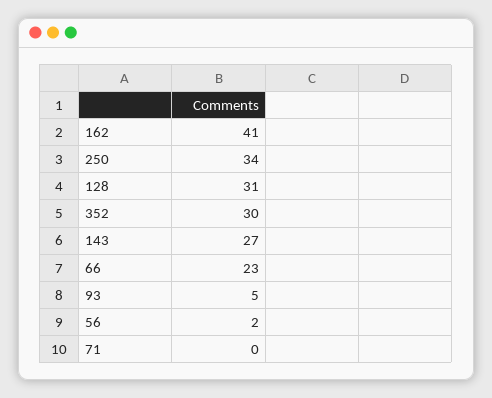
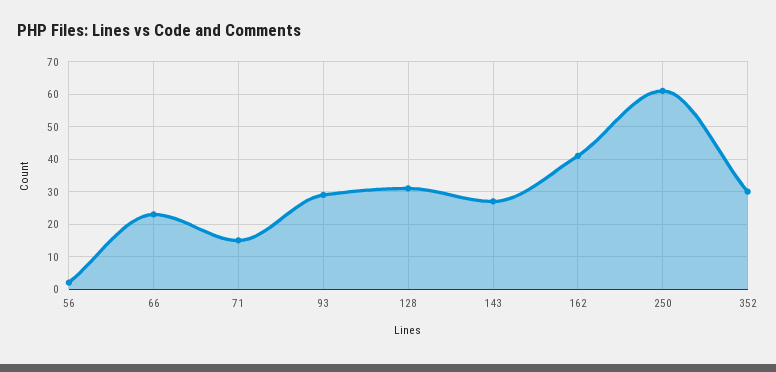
  {
    "162": 41,
-   "250": 34,
+   "250": 60,
    "128": 31,
    "352": 30,
    "143": 27,
    "66": 23,
-   "93": 5,
+   "93": 30,
    "56": 2,
-   "71": 0
+   "71": 15
  }

